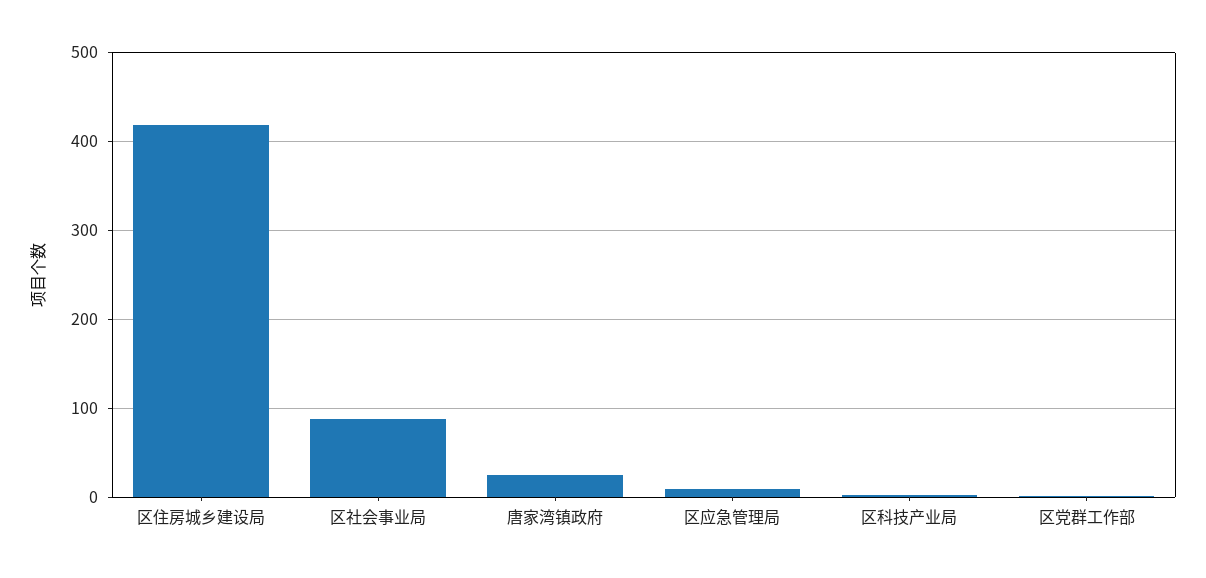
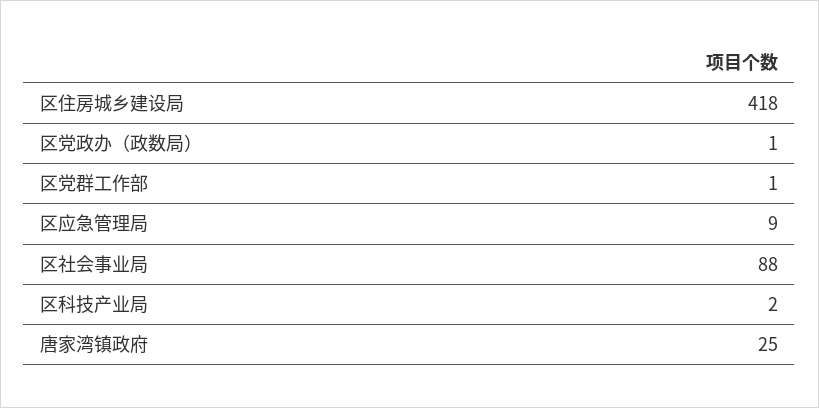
  {
    "区住房城乡建设局": 418,
    "区社会事业局": 88,
    "唐家湾镇政府": 25,
    "区应急管理局": 9,
    "区科技产业局": 2,
-   "区党群工作部": 1
+   "区党群工作部": 1,
+   "区党政办（政数局）": 1
  }

